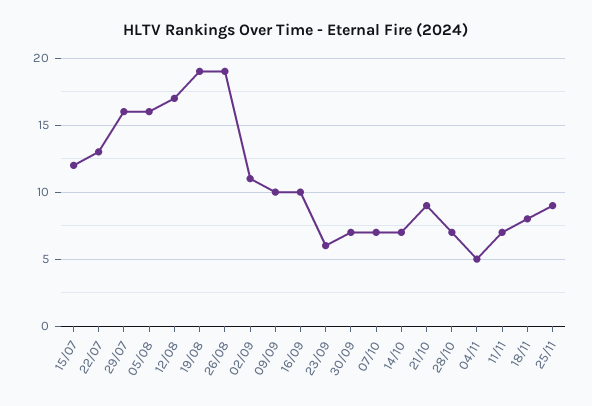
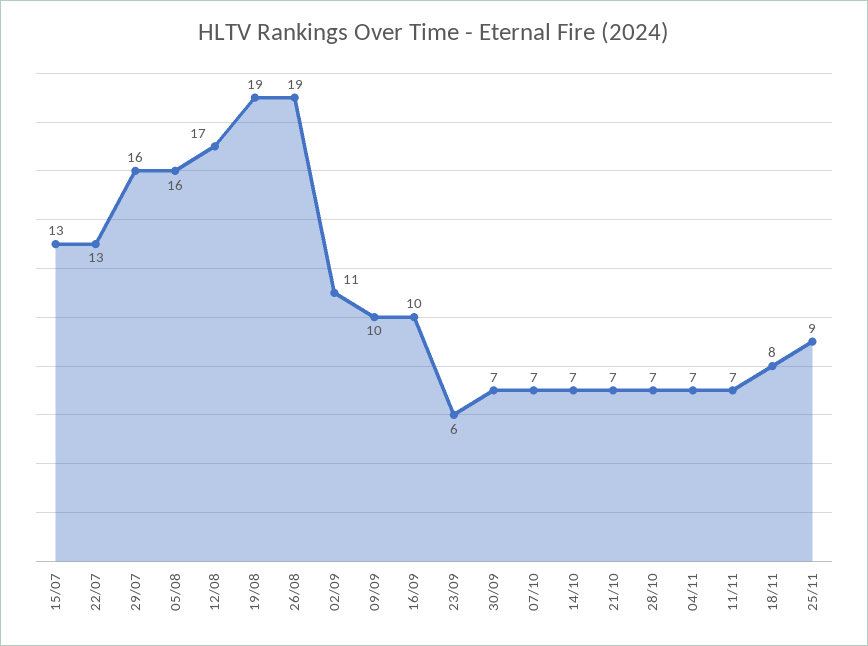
  {
-   "15/07": 12,
+   "15/07": 13,
    "22/07": 13,
    "29/07": 16,
    "05/08": 16,
    "12/08": 17,
    "19/08": 19,
    "26/08": 19,
    "02/09": 11,
    "09/09": 10,
    "16/09": 10,
    "23/09": 6,
    "30/09": 7,
    "07/10": 7,
    "14/10": 7,
-   "21/10": 9,
+   "21/10": 7,
    "28/10": 7,
-   "04/11": 5,
+   "04/11": 7,
    "11/11": 7,
    "18/11": 8,
    "25/11": 9
  }

